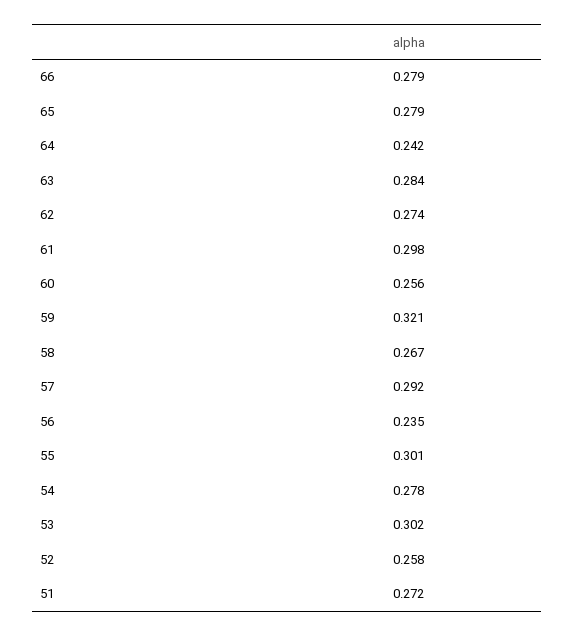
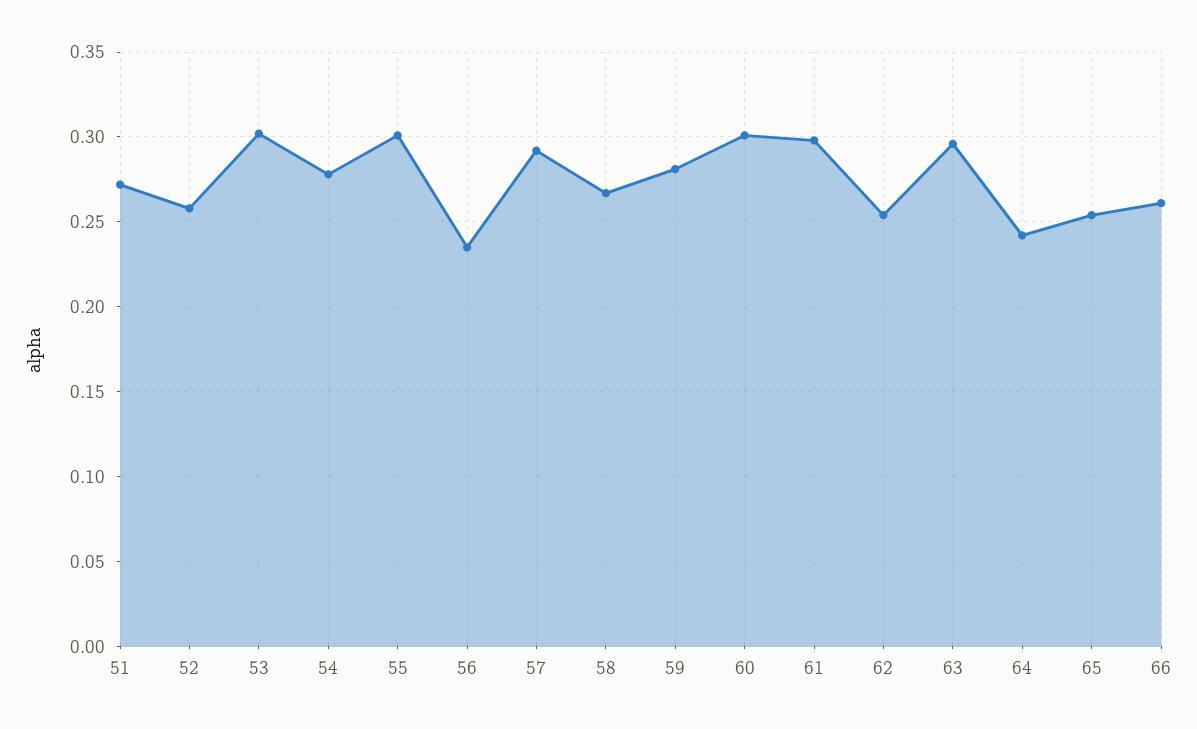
  {
-   "66": 0.279,
+   "66": 0.26,
-   "65": 0.279,
+   "65": 0.255,
    "64": 0.242,
-   "63": 0.284,
+   "63": 0.295,
-   "62": 0.274,
+   "62": 0.255,
    "61": 0.298,
-   "60": 0.256,
+   "60": 0.3,
-   "59": 0.321,
+   "59": 0.28,
    "58": 0.267,
    "57": 0.292,
    "56": 0.235,
    "55": 0.301,
    "54": 0.278,
    "53": 0.302,
    "52": 0.258,
    "51": 0.272
  }

